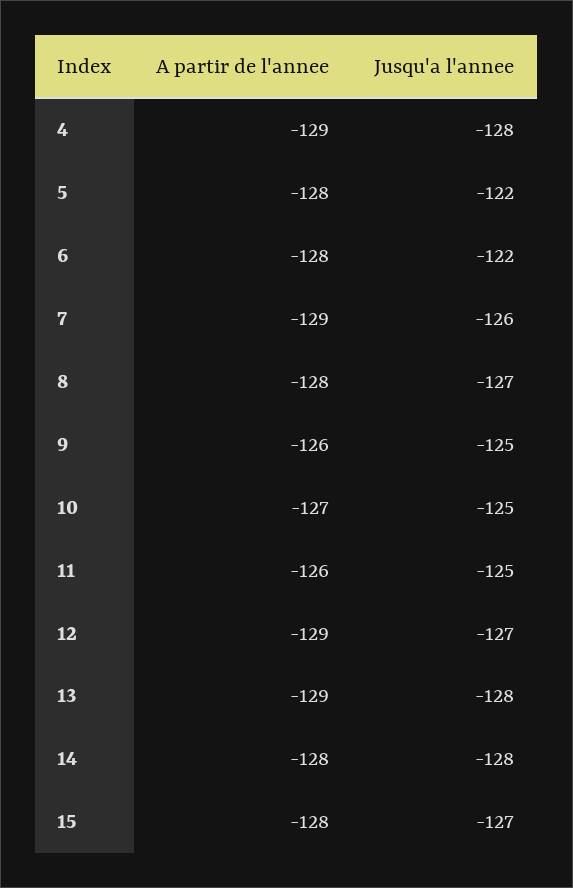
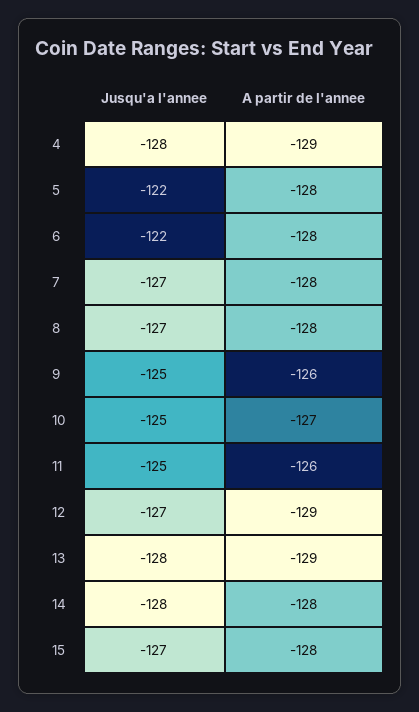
  {
    "A partir de l'annee": {
      "4": -129,
      "5": -128,
      "6": -128,
-     "7": -129,
+     "7": -128,
      "8": -128,
      "9": -126,
      "10": -127,
      "11": -126,
      "12": -129,
      "13": -129,
      "14": -128,
      "15": -128
    },
    "Jusqu'a l'annee": {
      "4": -128,
      "5": -122,
      "6": -122,
-     "7": -126,
+     "7": -127,
      "8": -127,
      "9": -125,
      "10": -125,
      "11": -125,
      "12": -127,
      "13": -128,
      "14": -128,
      "15": -127
    }
  }

